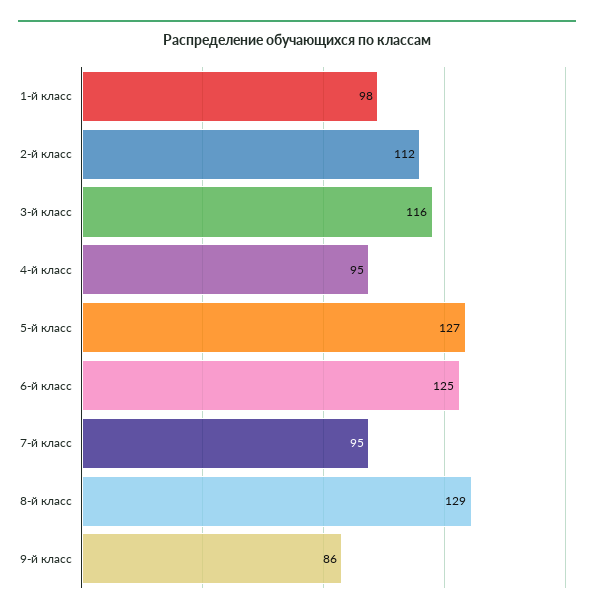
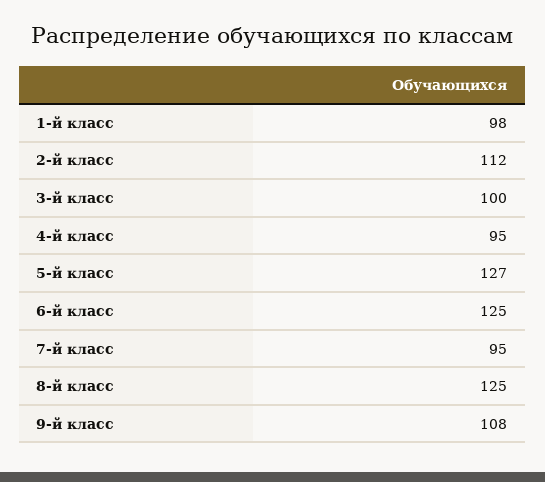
  {
    "1-й класс": 98,
    "2-й класс": 112,
-   "3-й класс": 116,
+   "3-й класс": 100,
    "4-й класс": 95,
    "5-й класс": 127,
    "6-й класс": 125,
    "7-й класс": 95,
-   "8-й класс": 129,
+   "8-й класс": 125,
-   "9-й класс": 86
+   "9-й класс": 108
  }

